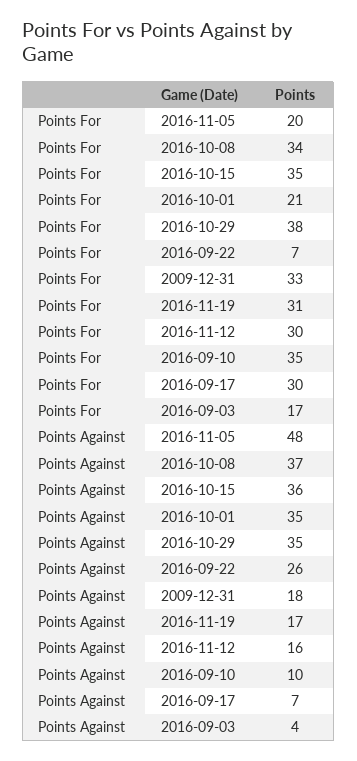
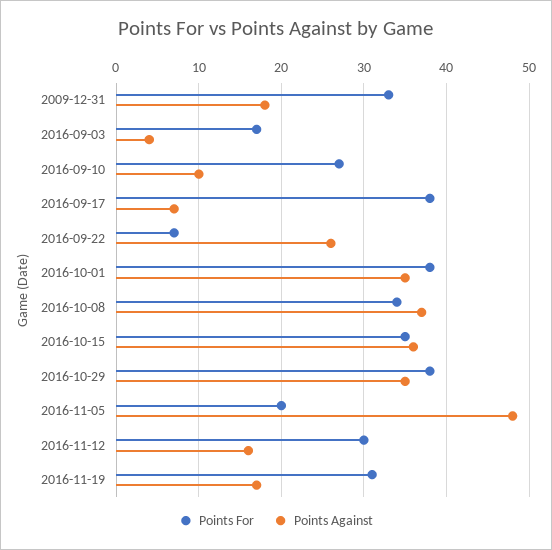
  {
    "Points For": {
      "2016-11-05": 20,
      "2016-10-08": 34,
      "2016-10-15": 35,
-     "2016-10-01": 21,
+     "2016-10-01": 38,
      "2016-10-29": 38,
      "2016-09-22": 7,
      "2009-12-31": 33,
      "2016-11-19": 31,
      "2016-11-12": 30,
-     "2016-09-10": 35,
+     "2016-09-10": 27,
-     "2016-09-17": 30,
+     "2016-09-17": 38,
      "2016-09-03": 17
    },
    "Points Against": {
      "2016-11-05": 48,
      "2016-10-08": 37,
      "2016-10-15": 36,
      "2016-10-01": 35,
      "2016-10-29": 35,
      "2016-09-22": 26,
      "2009-12-31": 18,
      "2016-11-19": 17,
      "2016-11-12": 16,
      "2016-09-10": 10,
      "2016-09-17": 7,
      "2016-09-03": 4
    }
  }

